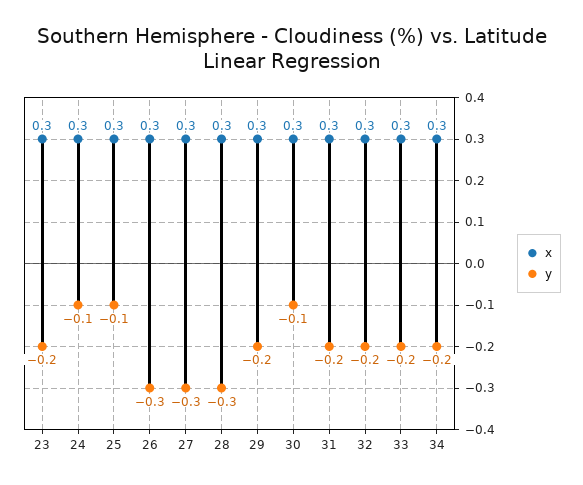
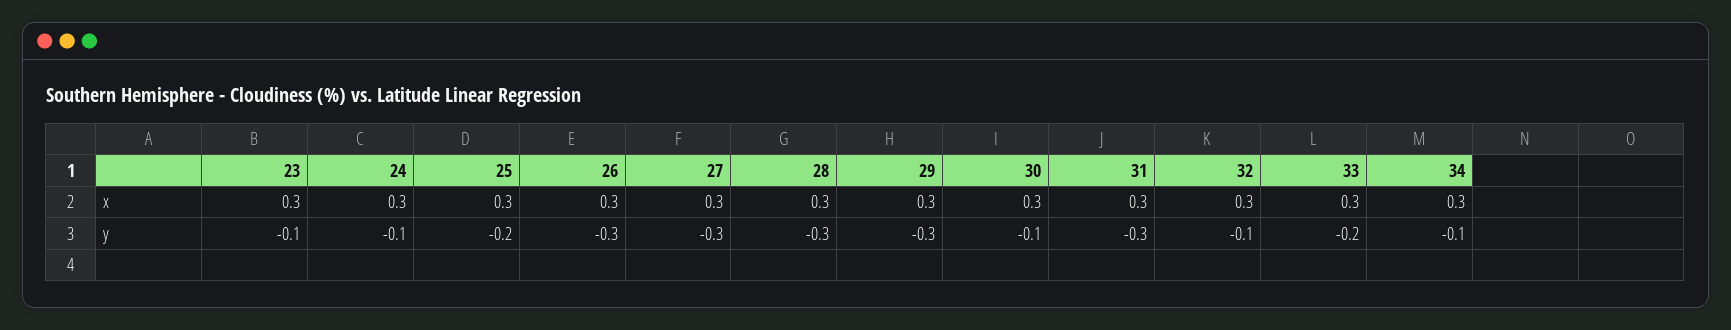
  {
    "x": {
      "23": 0.3,
      "24": 0.3,
      "25": 0.3,
      "26": 0.3,
      "27": 0.3,
      "28": 0.3,
      "29": 0.3,
      "30": 0.3,
      "31": 0.3,
      "32": 0.3,
      "33": 0.3,
      "34": 0.3
    },
    "y": {
-     "23": -0.2,
+     "23": -0.1,
      "24": -0.1,
-     "25": -0.1,
+     "25": -0.2,
      "26": -0.3,
      "27": -0.3,
      "28": -0.3,
-     "29": -0.2,
+     "29": -0.3,
      "30": -0.1,
-     "31": -0.2,
+     "31": -0.3,
-     "32": -0.2,
+     "32": -0.1,
      "33": -0.2,
-     "34": -0.2
+     "34": -0.1
    }
  }

